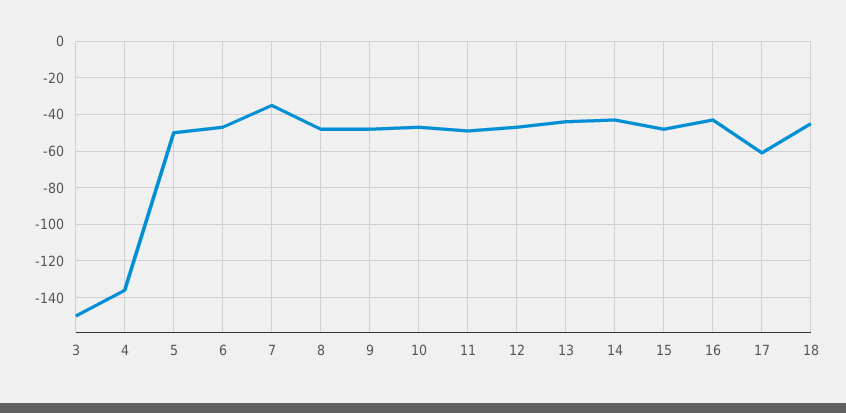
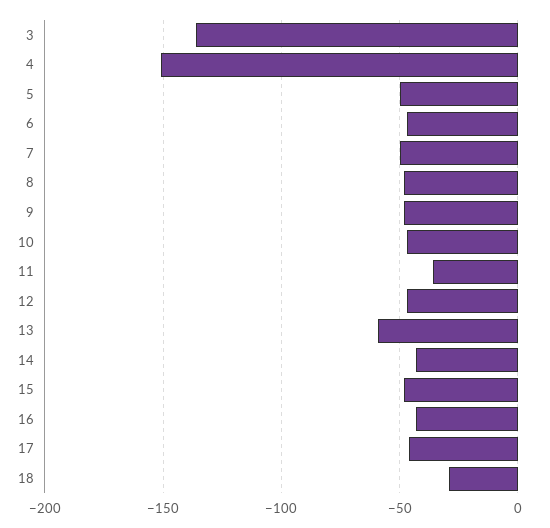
  {
-   "3": -150,
+   "3": -135,
-   "4": -135,
+   "4": -150,
    "5": -50,
    "6": -45,
-   "7": -35,
+   "7": -50,
    "8": -50,
    "9": -50,
    "10": -45,
-   "11": -50,
+   "11": -35,
    "12": -45,
-   "13": -45,
+   "13": -60,
    "14": -45,
    "15": -50,
    "16": -45,
-   "17": -60,
+   "17": -45,
-   "18": -45
+   "18": -30
  }

